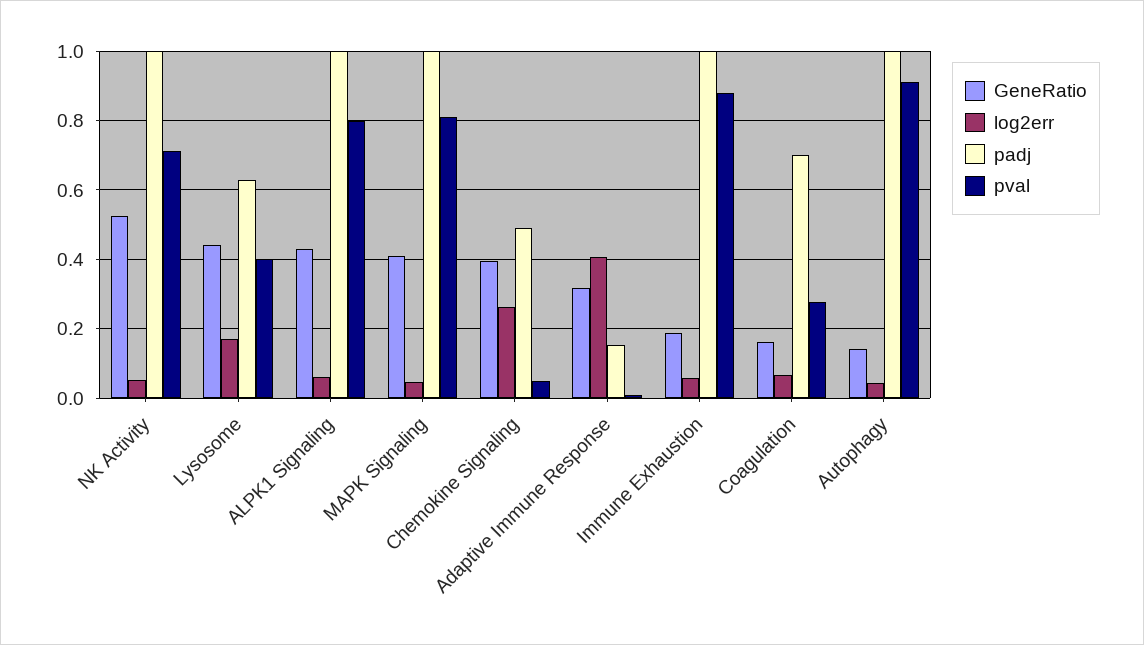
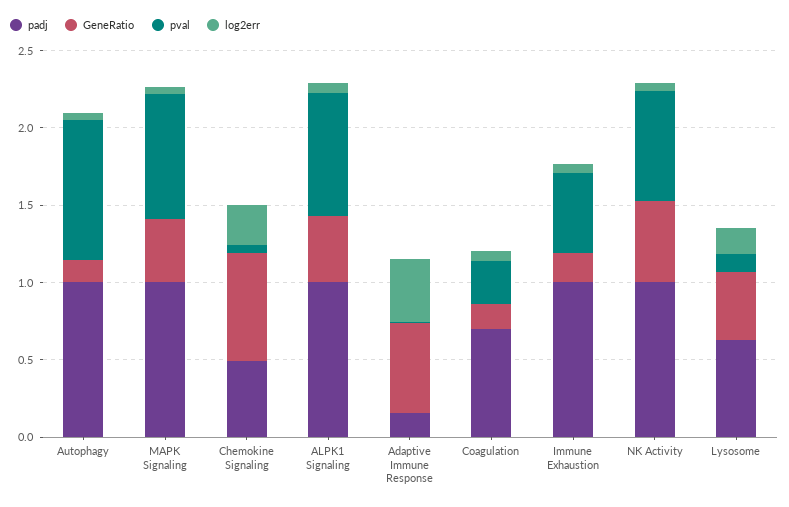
  {
    "GeneRatio": {
      "NK Activity": 0.52,
      "Lysosome": 0.44,
      "ALPK1 Signaling": 0.42,
      "MAPK Signaling": 0.4,
-     "Chemokine Signaling": 0.4,
+     "Chemokine Signaling": 0.7,
-     "Adaptive Immune Response": 0.32,
+     "Adaptive Immune Response": 0.6,
      "Immune Exhaustion": 0.18,
      "Coagulation": 0.16,
      "Autophagy": 0.14
    },
    "log2err": {
      "NK Activity": 0.06,
      "Lysosome": 0.16,
      "ALPK1 Signaling": 0.06,
      "MAPK Signaling": 0.04,
      "Chemokine Signaling": 0.26,
      "Adaptive Immune Response": 0.4,
      "Immune Exhaustion": 0.06,
      "Coagulation": 0.06,
      "Autophagy": 0.04
    },
    "padj": {
      "NK Activity": 1,
      "Lysosome": 0.62,
      "ALPK1 Signaling": 1,
      "MAPK Signaling": 1,
      "Chemokine Signaling": 0.5,
      "Adaptive Immune Response": 0.16,
      "Immune Exhaustion": 1,
      "Coagulation": 0.7,
      "Autophagy": 1
    },
    "pval": {
      "NK Activity": 0.72,
-     "Lysosome": 0.4,
+     "Lysosome": 0.1,
      "ALPK1 Signaling": 0.8,
      "MAPK Signaling": 0.82,
      "Chemokine Signaling": 0.04,
      "Adaptive Immune Response": 0,
-     "Immune Exhaustion": 0.88,
+     "Immune Exhaustion": 0.5,
      "Coagulation": 0.28,
      "Autophagy": 0.92
    }
  }

